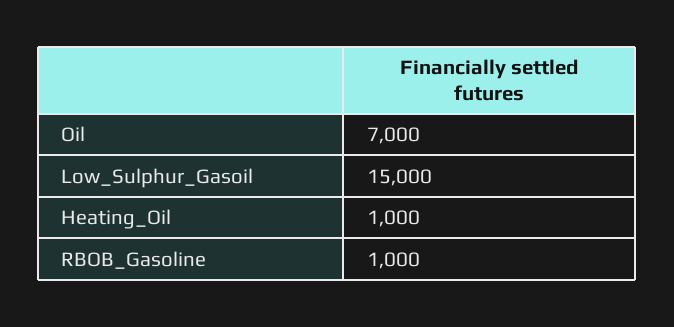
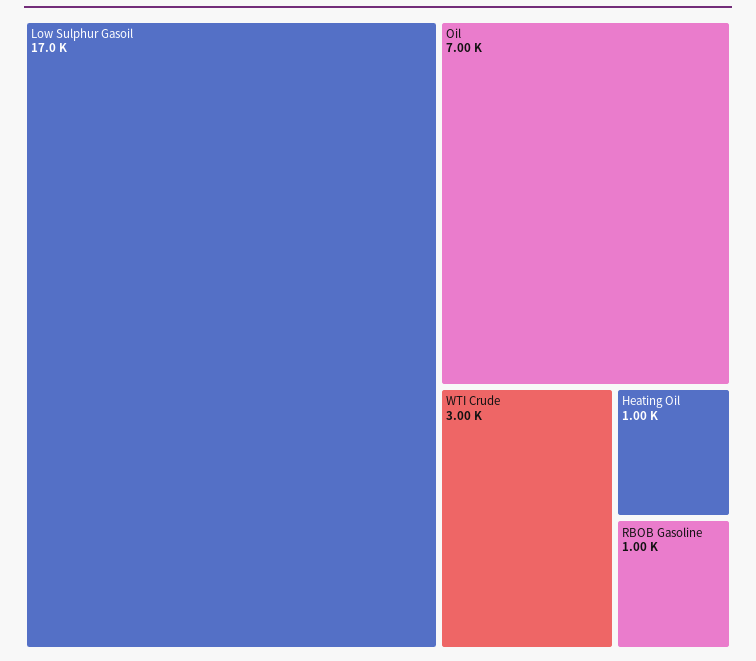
  {
    "Oil": 7000,
-   "Low_Sulphur_Gasoil": 15000,
+   "Low_Sulphur_Gasoil": 17000,
    "Heating_Oil": 1000,
-   "RBOB_Gasoline": 1000
+   "RBOB_Gasoline": 1000,
+   "WTI Crude": 3000
  }

